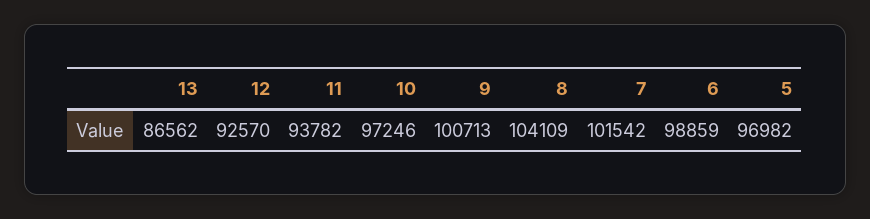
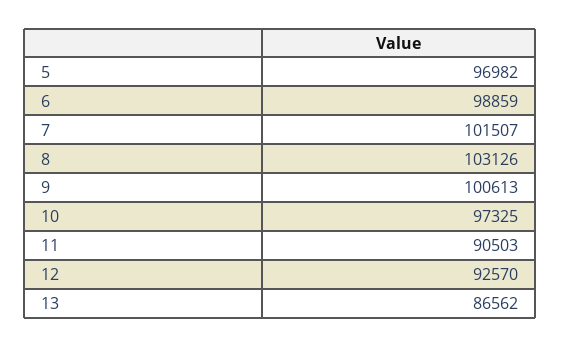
  {
    "13": 86562,
    "12": 92570,
-   "11": 93782,
+   "11": 90503,
-   "10": 97246,
+   "10": 97325,
-   "9": 100713,
+   "9": 100613,
-   "8": 104109,
+   "8": 103126,
-   "7": 101542,
+   "7": 101507,
    "6": 98859,
    "5": 96982
  }

